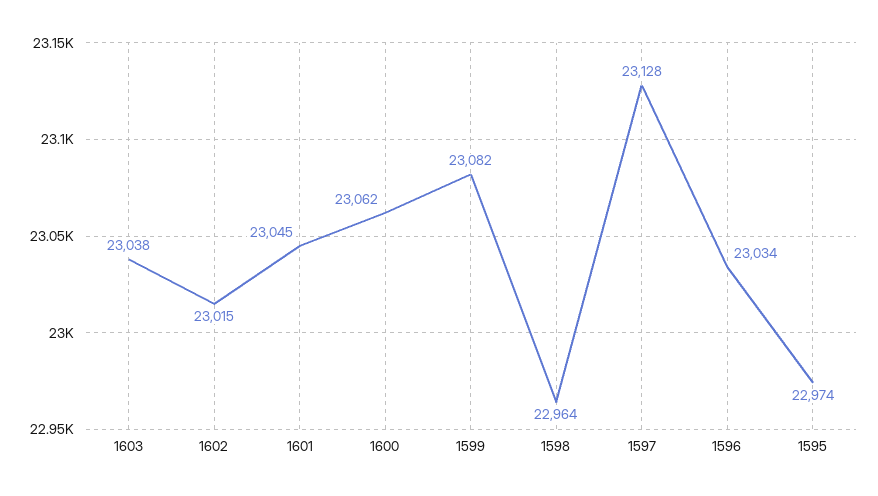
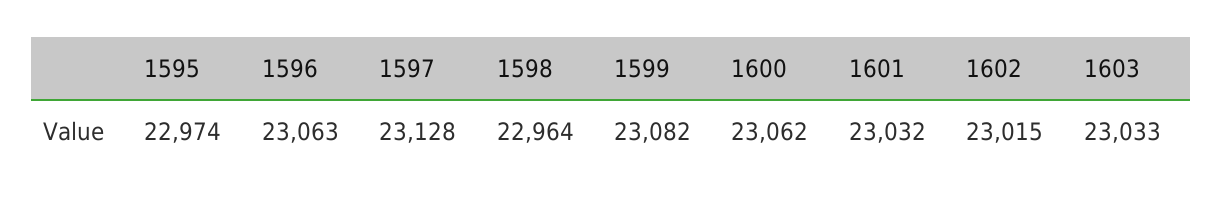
  {
-   "1603": 23038,
+   "1603": 23033,
    "1602": 23015,
-   "1601": 23045,
+   "1601": 23032,
    "1600": 23062,
    "1599": 23082,
    "1598": 22964,
    "1597": 23128,
-   "1596": 23034,
+   "1596": 23063,
    "1595": 22974
  }

